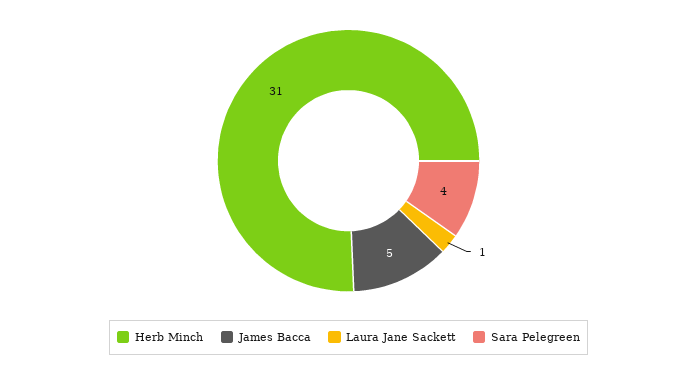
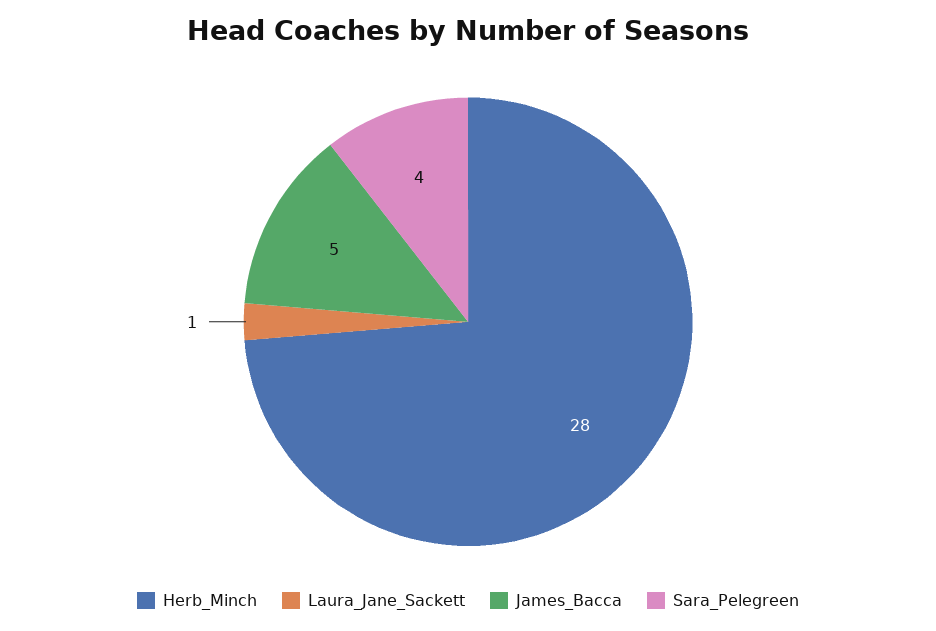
  {
-   "Herb Minch": 31,
+   "Herb Minch": 28,
    "James Bacca": 5,
    "Laura Jane Sackett": 1,
    "Sara Pelegreen": 4
  }

